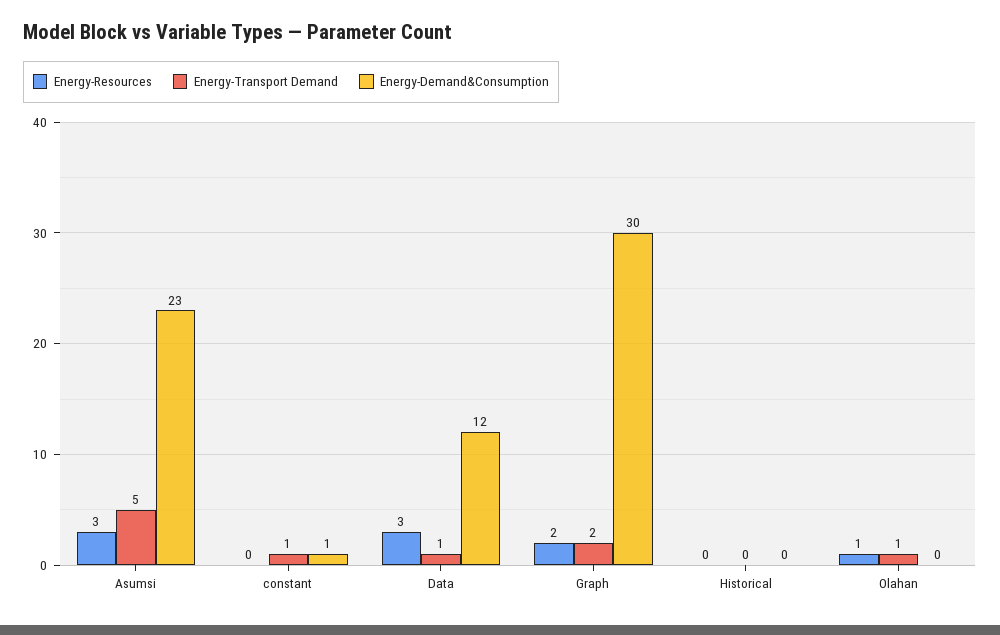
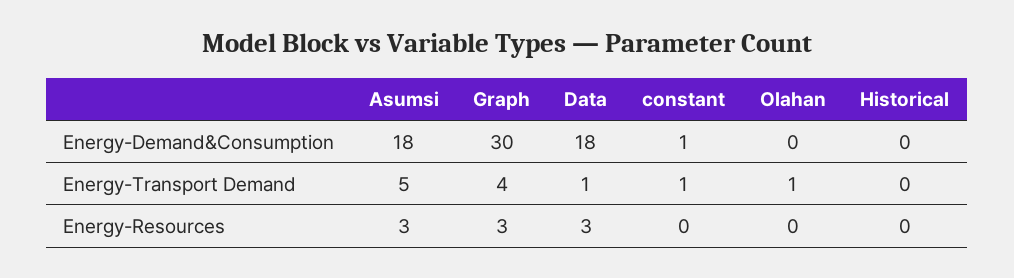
  {
    "Energy-Resources": {
      "Asumsi": 3,
      "constant": 0,
      "Data": 3,
-     "Graph": 2,
+     "Graph": 3,
      "Historical": 0,
-     "Olahan": 1
+     "Olahan": 0
    },
    "Energy-Transport Demand": {
      "Asumsi": 5,
      "constant": 1,
      "Data": 1,
-     "Graph": 2,
+     "Graph": 4,
      "Historical": 0,
      "Olahan": 1
    },
    "Energy-Demand&Consumption": {
-     "Asumsi": 23,
+     "Asumsi": 18,
      "constant": 1,
-     "Data": 12,
+     "Data": 18,
      "Graph": 30,
      "Historical": 0,
      "Olahan": 0
    }
  }

